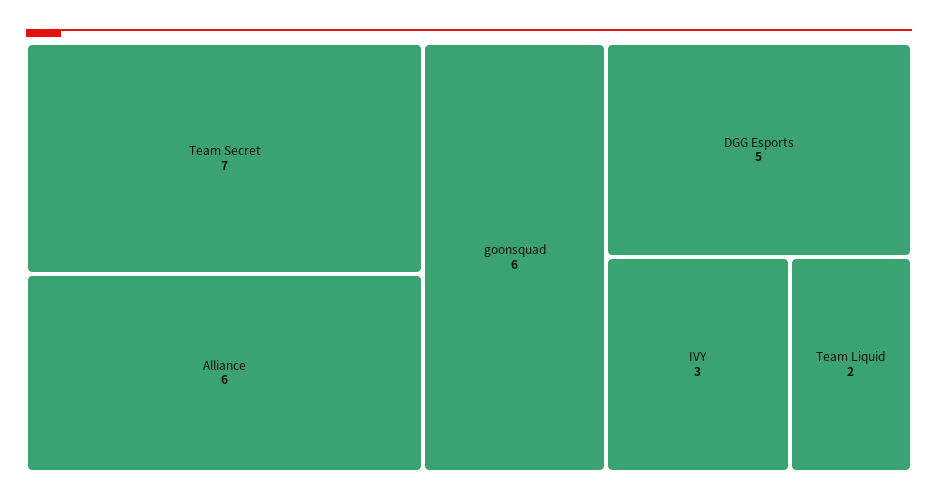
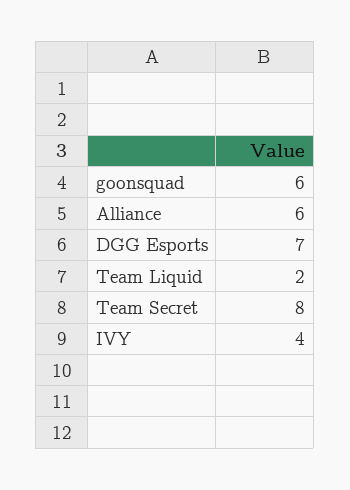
  {
-   "Team Secret": 7,
+   "Team Secret": 8,
    "Alliance": 6,
    "goonsquad": 6,
-   "DGG Esports": 5,
+   "DGG Esports": 7,
-   "IVY": 3,
+   "IVY": 4,
    "Team Liquid": 2
  }

